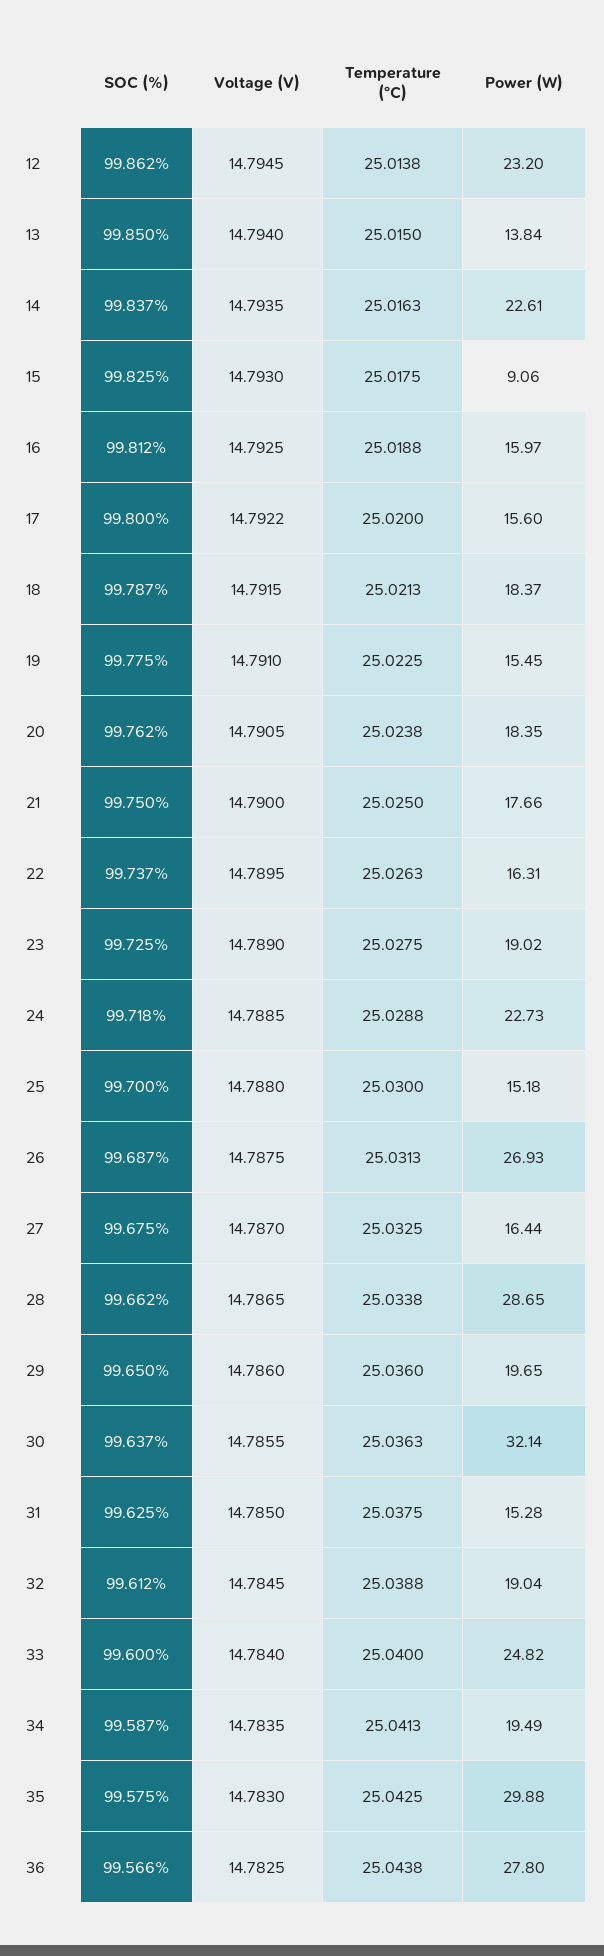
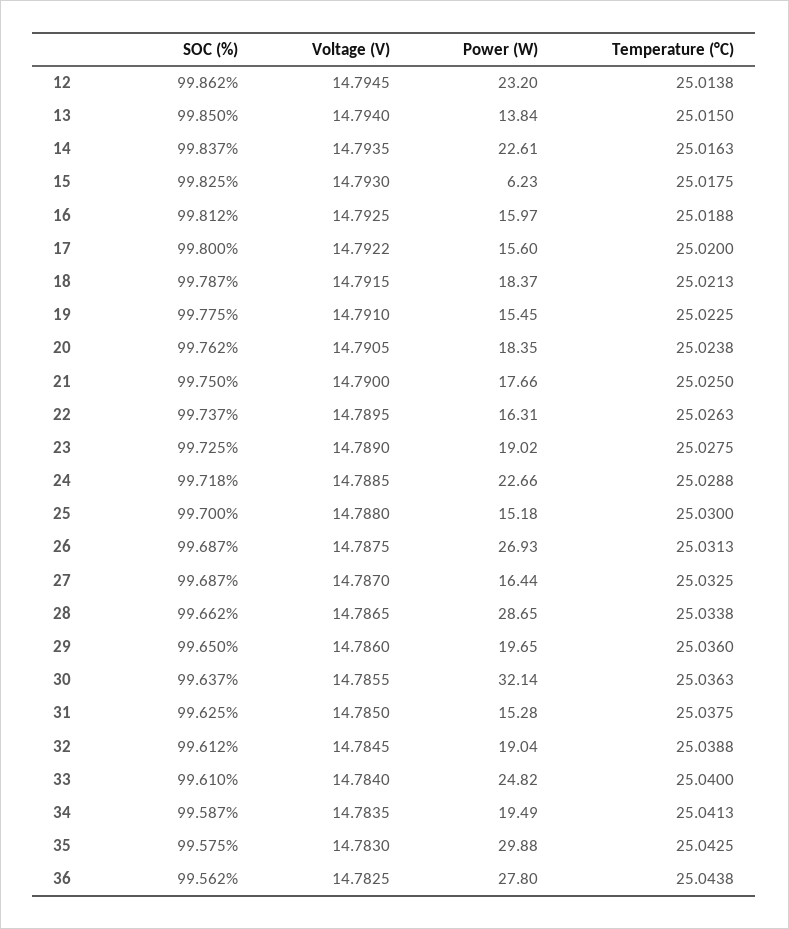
  {
    "SOC (%)": {
      "12": 99.862,
      "13": 99.85,
      "14": 99.837,
      "15": 99.825,
      "16": 99.812,
      "17": 99.8,
      "18": 99.787,
      "19": 99.775,
      "20": 99.762,
      "21": 99.75,
      "22": 99.737,
      "23": 99.725,
      "24": 99.718,
      "25": 99.7,
      "26": 99.687,
-     "27": 99.675,
+     "27": 99.687,
      "28": 99.662,
      "29": 99.65,
      "30": 99.637,
      "31": 99.625,
      "32": 99.612,
-     "33": 99.6,
+     "33": 99.61,
      "34": 99.587,
      "35": 99.575,
-     "36": 99.566
+     "36": 99.562
    },
    "Voltage (V)": {
      "12": 14.7945,
      "13": 14.794,
      "14": 14.7935,
      "15": 14.793,
      "16": 14.7925,
      "17": 14.7922,
      "18": 14.7915,
      "19": 14.791,
      "20": 14.7905,
      "21": 14.79,
      "22": 14.7895,
      "23": 14.789,
      "24": 14.7885,
      "25": 14.788,
      "26": 14.7875,
      "27": 14.787,
      "28": 14.7865,
      "29": 14.786,
      "30": 14.7855,
      "31": 14.785,
      "32": 14.7845,
      "33": 14.784,
      "34": 14.7835,
      "35": 14.783,
      "36": 14.7825
    },
    "Temperature (°C)": {
      "12": 25.0138,
      "13": 25.015,
      "14": 25.0163,
      "15": 25.0175,
      "16": 25.0188,
      "17": 25.02,
      "18": 25.0213,
      "19": 25.0225,
      "20": 25.0238,
      "21": 25.025,
      "22": 25.0263,
      "23": 25.0275,
      "24": 25.0288,
      "25": 25.03,
      "26": 25.0313,
      "27": 25.0325,
      "28": 25.0338,
      "29": 25.036,
      "30": 25.0363,
      "31": 25.0375,
      "32": 25.0388,
      "33": 25.04,
      "34": 25.0413,
      "35": 25.0425,
      "36": 25.0438
    },
    "Power (W)": {
      "12": 23.2,
      "13": 13.84,
      "14": 22.61,
-     "15": 9.06,
+     "15": 6.23,
      "16": 15.97,
      "17": 15.6,
      "18": 18.37,
      "19": 15.45,
      "20": 18.35,
      "21": 17.66,
      "22": 16.31,
      "23": 19.02,
-     "24": 22.73,
+     "24": 22.66,
      "25": 15.18,
      "26": 26.93,
      "27": 16.44,
      "28": 28.65,
      "29": 19.65,
      "30": 32.14,
      "31": 15.28,
      "32": 19.04,
      "33": 24.82,
      "34": 19.49,
      "35": 29.88,
      "36": 27.8
    }
  }

